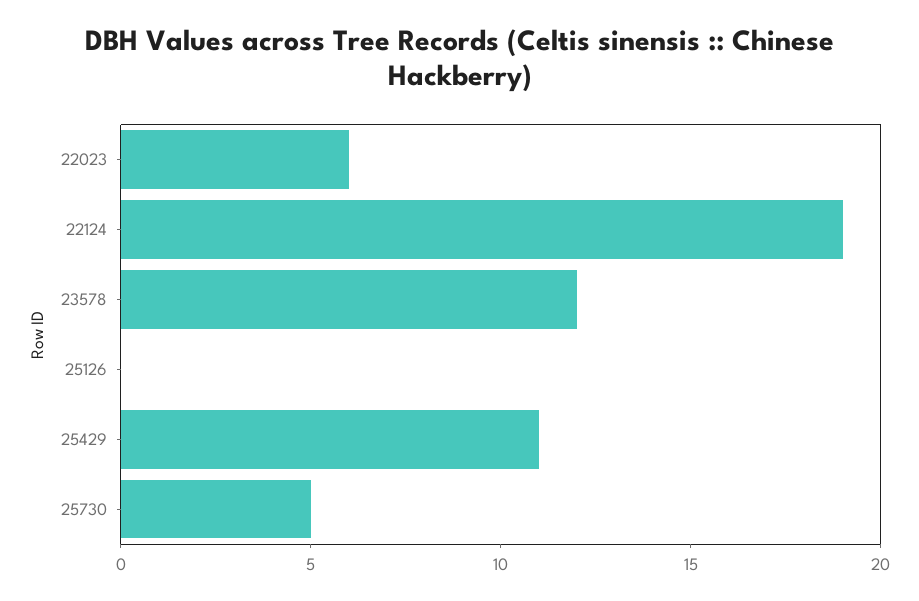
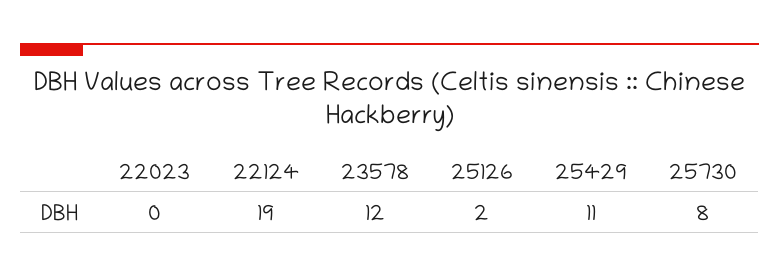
  {
-   "22023": 6,
+   "22023": 0,
    "22124": 19,
    "23578": 12,
-   "25126": 0,
+   "25126": 2,
    "25429": 11,
-   "25730": 5
+   "25730": 8
  }

